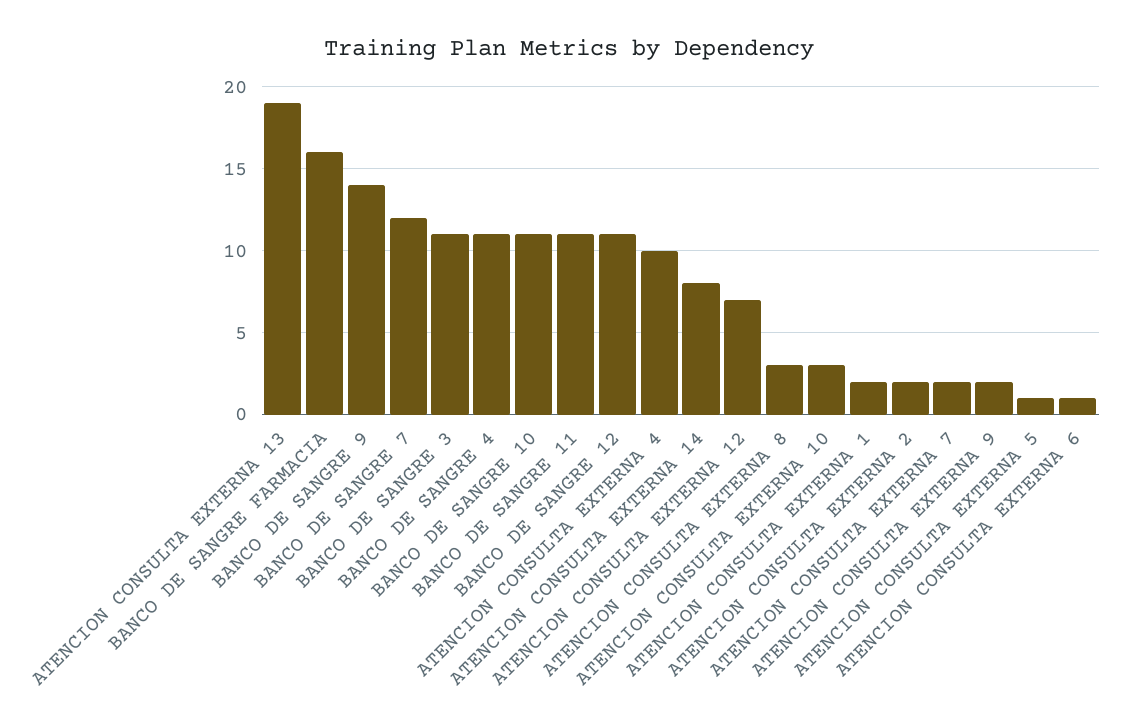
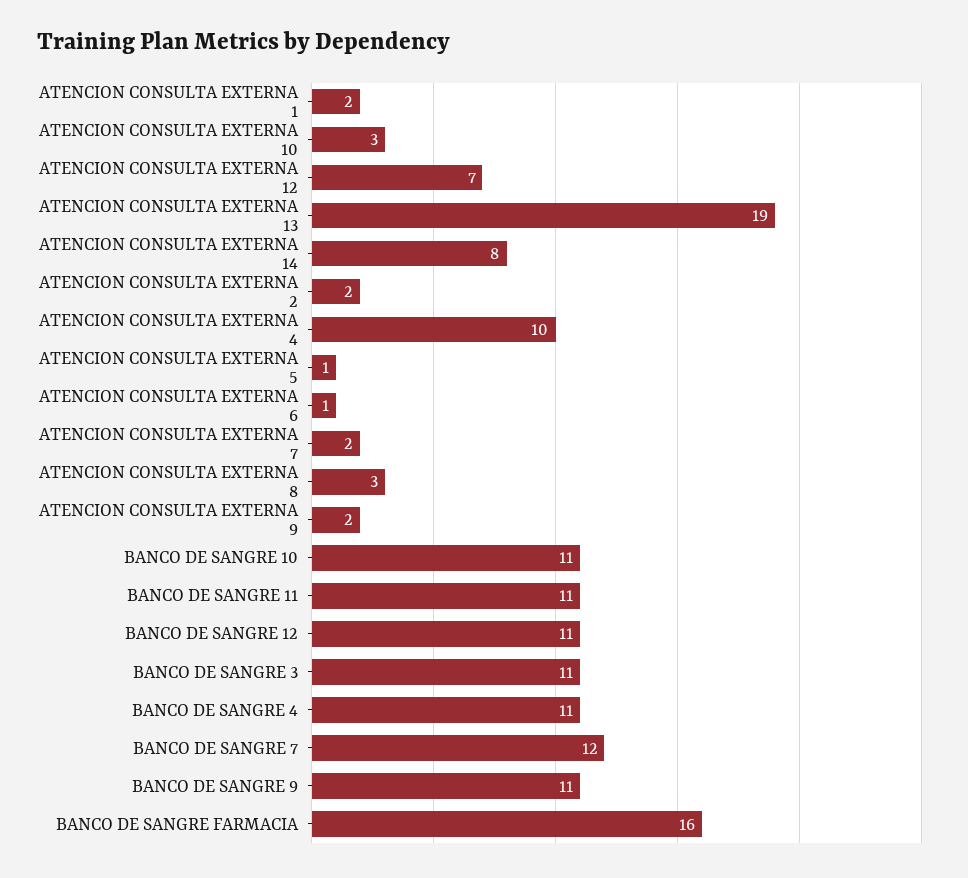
  {
    "ATENCION CONSULTA EXTERNA 13": 19,
    "BANCO DE SANGRE FARMACIA": 16,
-   "BANCO DE SANGRE 9": 14,
+   "BANCO DE SANGRE 9": 11,
    "BANCO DE SANGRE 7": 12,
    "BANCO DE SANGRE 3": 11,
    "BANCO DE SANGRE 4": 11,
    "BANCO DE SANGRE 10": 11,
    "BANCO DE SANGRE 11": 11,
    "BANCO DE SANGRE 12": 11,
    "ATENCION CONSULTA EXTERNA 4": 10,
    "ATENCION CONSULTA EXTERNA 14": 8,
    "ATENCION CONSULTA EXTERNA 12": 7,
    "ATENCION CONSULTA EXTERNA 8": 3,
    "ATENCION CONSULTA EXTERNA 10": 3,
    "ATENCION CONSULTA EXTERNA 1": 2,
    "ATENCION CONSULTA EXTERNA 2": 2,
    "ATENCION CONSULTA EXTERNA 7": 2,
    "ATENCION CONSULTA EXTERNA 9": 2,
    "ATENCION CONSULTA EXTERNA 5": 1,
    "ATENCION CONSULTA EXTERNA 6": 1
  }

